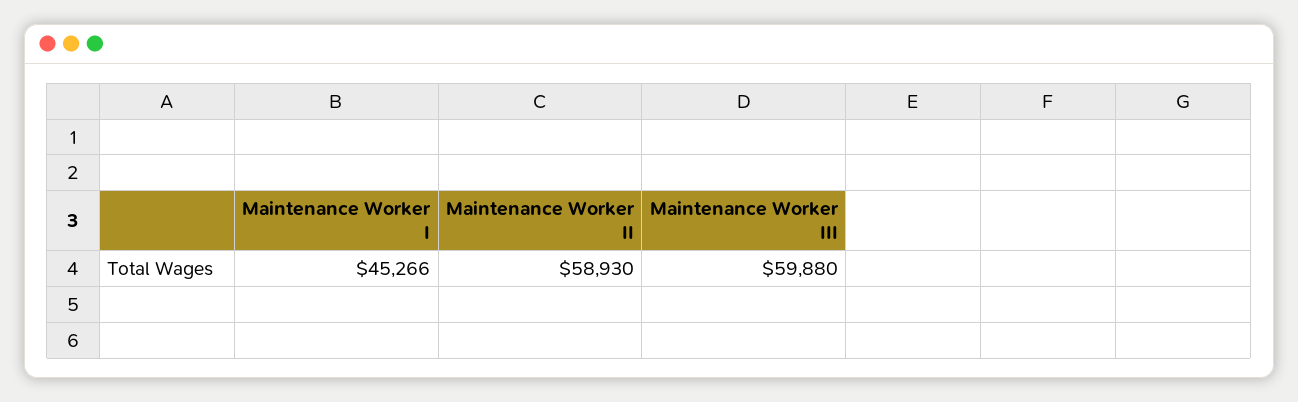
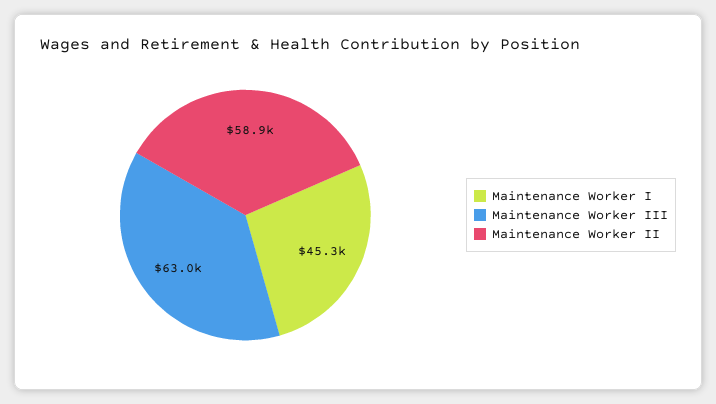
  {
    "Maintenance Worker I": 45266,
    "Maintenance Worker II": 58930,
-   "Maintenance Worker III": 59880
+   "Maintenance Worker III": 63000
  }

